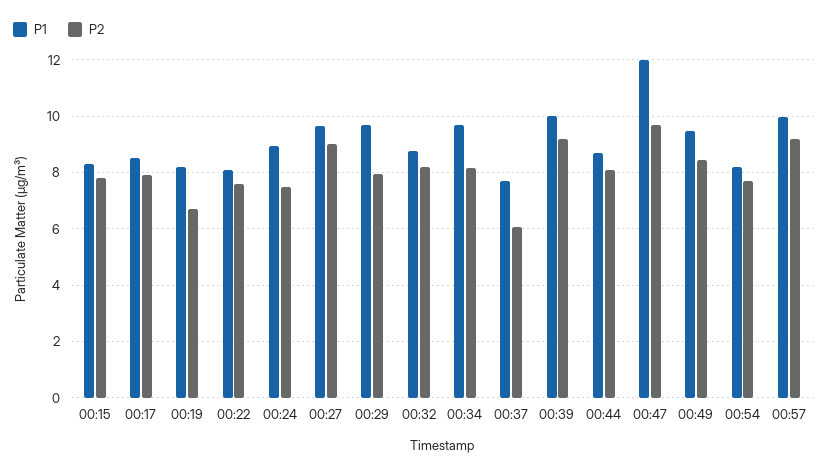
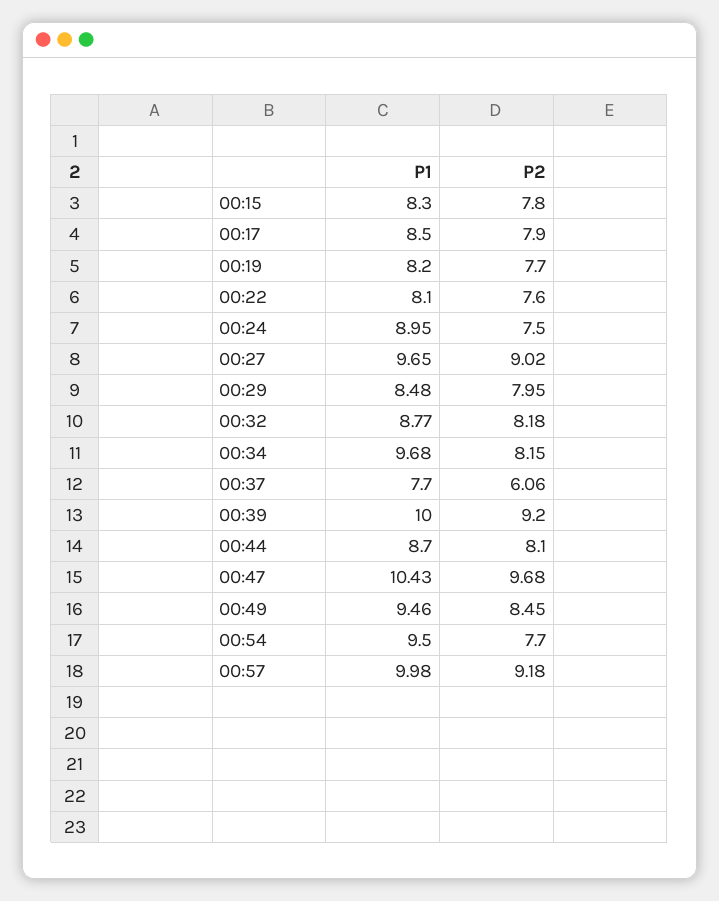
  {
    "P1": {
      "00:15": 8.3,
      "00:17": 8.5,
      "00:19": 8.2,
      "00:22": 8.1,
      "00:24": 8.95,
      "00:27": 9.65,
-     "00:29": 9.75,
+     "00:29": 8.48,
      "00:32": 8.77,
      "00:34": 9.68,
      "00:37": 7.7,
      "00:39": 10,
      "00:44": 8.7,
-     "00:47": 12,
+     "00:47": 10.43,
      "00:49": 9.46,
-     "00:54": 8.25,
+     "00:54": 9.5,
      "00:57": 9.98
    },
    "P2": {
      "00:15": 7.8,
      "00:17": 7.9,
-     "00:19": 6.75,
+     "00:19": 7.7,
      "00:22": 7.6,
      "00:24": 7.5,
      "00:27": 9.02,
      "00:29": 7.95,
      "00:32": 8.18,
      "00:34": 8.15,
      "00:37": 6.06,
      "00:39": 9.2,
      "00:44": 8.1,
      "00:47": 9.68,
      "00:49": 8.45,
      "00:54": 7.7,
      "00:57": 9.18
    }
  }

